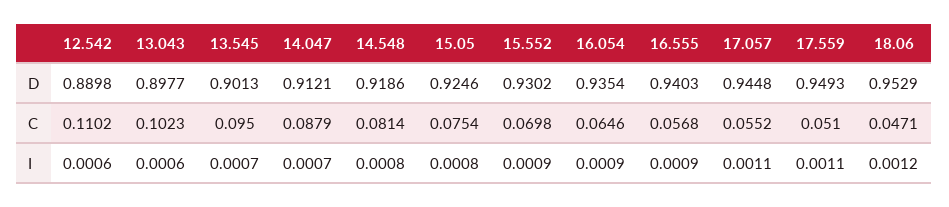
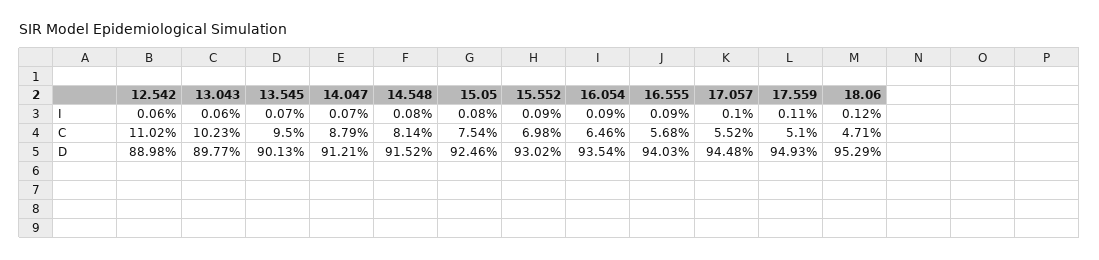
  {
    "12.542": {
      "D": 0.8898,
      "C": 0.1102,
      "I": 0.0006
    },
    "13.043": {
      "D": 0.8977,
      "C": 0.1023,
      "I": 0.0006
    },
    "13.545": {
      "D": 0.9013,
      "C": 0.095,
      "I": 0.0007
    },
    "14.047": {
      "D": 0.9121,
      "C": 0.0879,
      "I": 0.0007
    },
    "14.548": {
-     "D": 0.9186,
+     "D": 0.9152,
      "C": 0.0814,
      "I": 0.0008
    },
    "15.05": {
      "D": 0.9246,
      "C": 0.0754,
      "I": 0.0008
    },
    "15.552": {
      "D": 0.9302,
      "C": 0.0698,
      "I": 0.0009
    },
    "16.054": {
      "D": 0.9354,
      "C": 0.0646,
      "I": 0.0009
    },
    "16.555": {
      "D": 0.9403,
      "C": 0.0568,
      "I": 0.0009
    },
    "17.057": {
      "D": 0.9448,
      "C": 0.0552,
-     "I": 0.0011
+     "I": 0.001
    },
    "17.559": {
      "D": 0.9493,
      "C": 0.051,
      "I": 0.0011
    },
    "18.06": {
      "D": 0.9529,
      "C": 0.0471,
      "I": 0.0012
    }
  }

